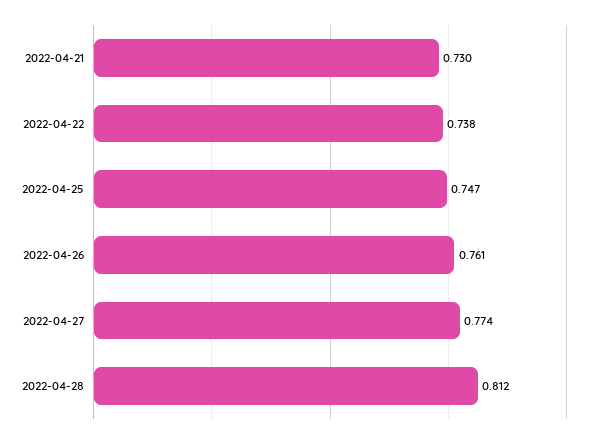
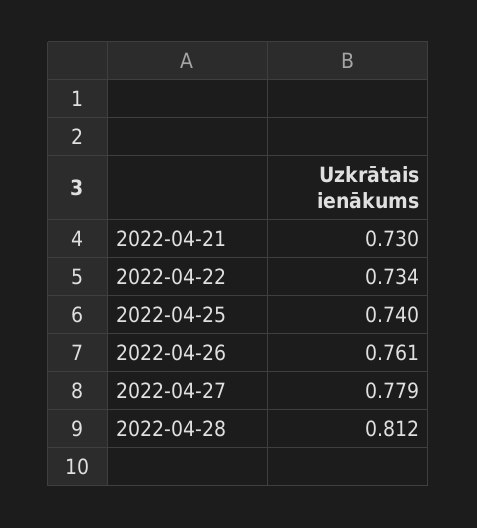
  {
    "2022-04-21": 0.73,
-   "2022-04-22": 0.738,
+   "2022-04-22": 0.734,
-   "2022-04-25": 0.747,
+   "2022-04-25": 0.74,
    "2022-04-26": 0.761,
-   "2022-04-27": 0.774,
+   "2022-04-27": 0.779,
    "2022-04-28": 0.812
  }

